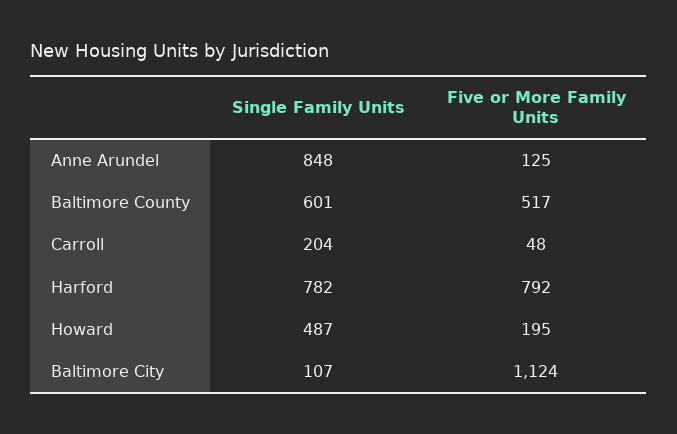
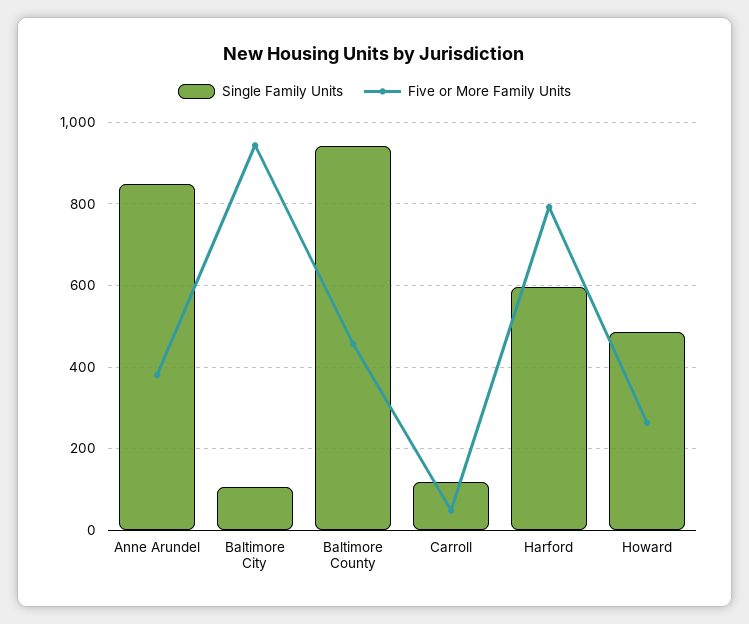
  {
    "Single Family Units": {
      "Anne Arundel": 848,
-     "Baltimore County": 601,
+     "Baltimore County": 940,
-     "Carroll": 204,
+     "Carroll": 120,
-     "Harford": 782,
+     "Harford": 600,
      "Howard": 487,
      "Baltimore City": 107
    },
    "Five or More Family Units": {
-     "Anne Arundel": 125,
+     "Anne Arundel": 380,
-     "Baltimore County": 517,
+     "Baltimore County": 460,
      "Carroll": 48,
      "Harford": 792,
-     "Howard": 195,
+     "Howard": 260,
-     "Baltimore City": 1124
+     "Baltimore City": 940
    }
  }

